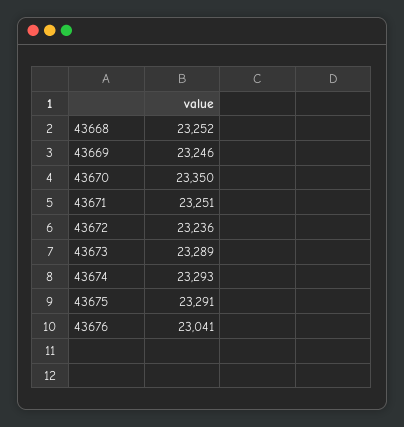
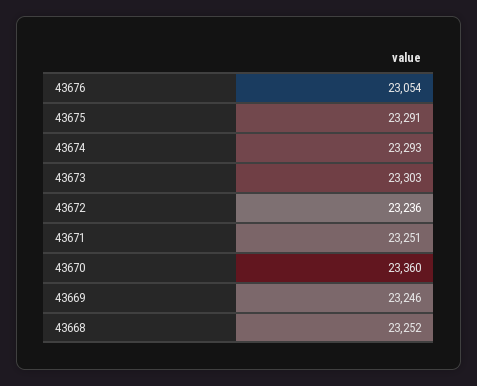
  {
    "43668": 23252,
    "43669": 23246,
-   "43670": 23350,
+   "43670": 23360,
    "43671": 23251,
    "43672": 23236,
-   "43673": 23289,
+   "43673": 23303,
    "43674": 23293,
    "43675": 23291,
-   "43676": 23041
+   "43676": 23054
  }

